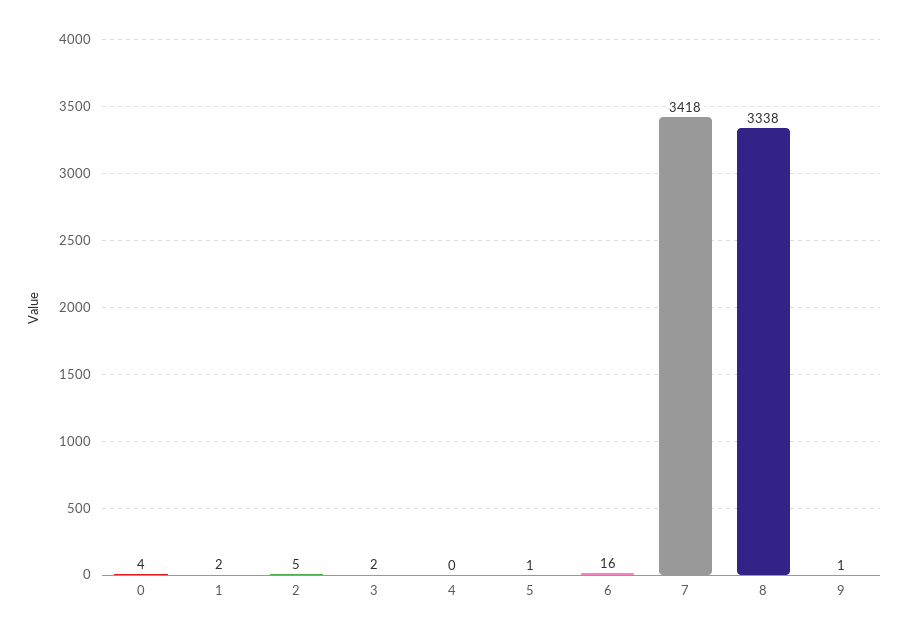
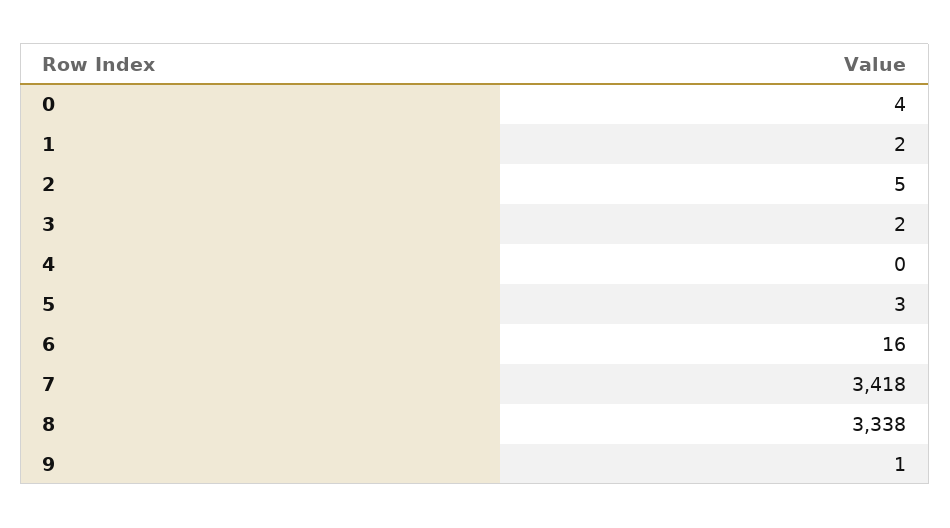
  {
    "0": 4,
    "1": 2,
    "2": 5,
    "3": 2,
    "4": 0,
-   "5": 1,
+   "5": 3,
    "6": 16,
    "7": 3418,
    "8": 3338,
    "9": 1
  }

